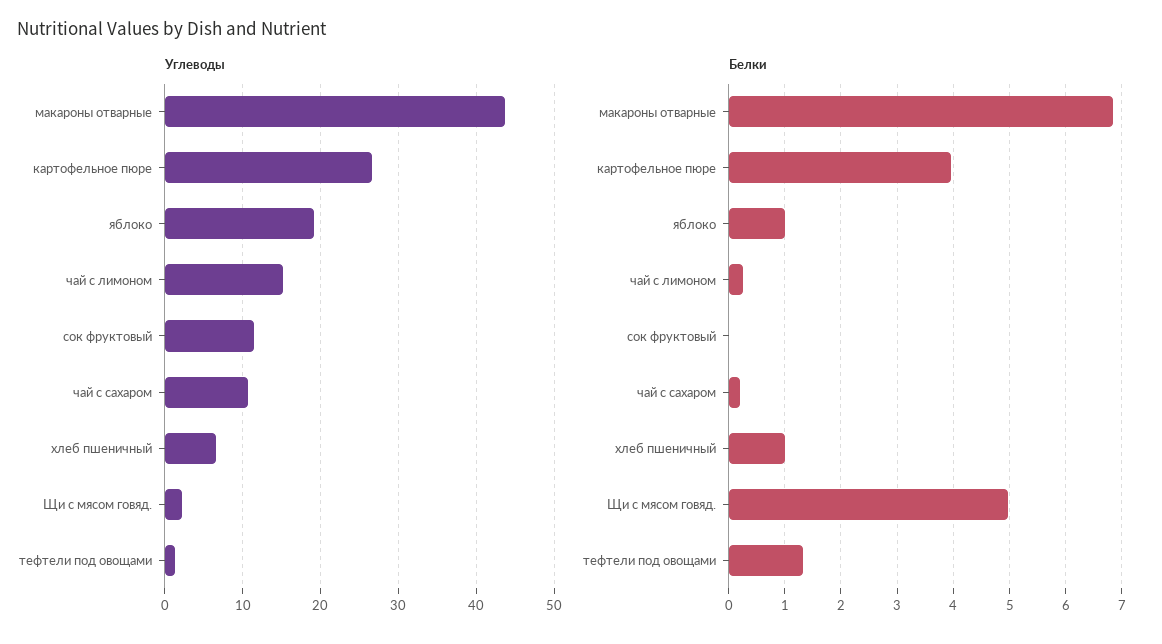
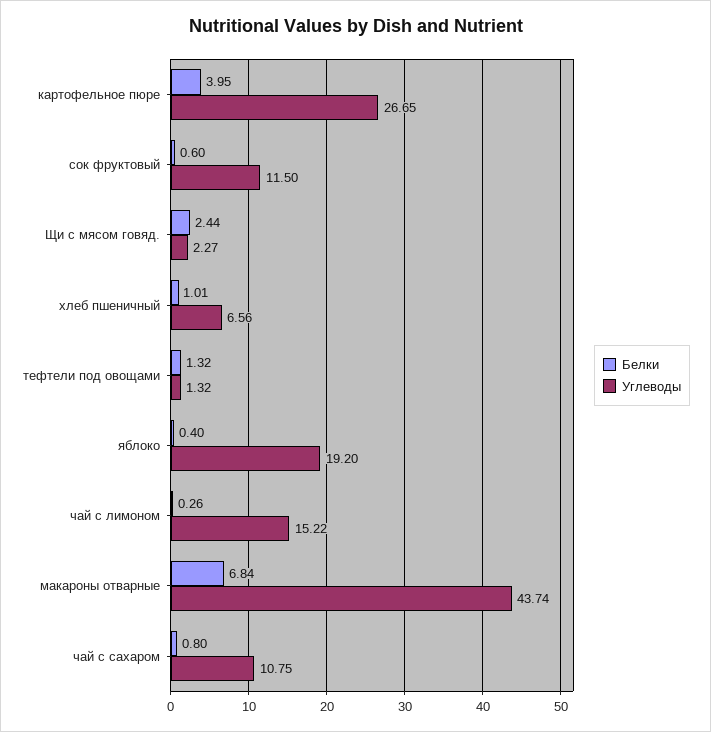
  {
    "Углеводы": {
      "макароны отварные": 43.74,
      "картофельное пюре": 26.65,
      "яблоко": 19.2,
      "чай с лимоном": 15.22,
      "сок фруктовый": 11.5,
      "чай с сахаром": 10.75,
      "хлеб пшеничный": 6.56,
      "Щи с мясом говяд.": 2.27,
      "тефтели под овощами": 1.32
    },
    "Белки": {
      "макароны отварные": 6.84,
      "картофельное пюре": 3.95,
-     "яблоко": 1,
+     "яблоко": 0.4,
      "чай с лимоном": 0.26,
-     "сок фруктовый": 0,
+     "сок фруктовый": 0.6,
-     "чай с сахаром": 0.2,
+     "чай с сахаром": 0.8,
      "хлеб пшеничный": 1.01,
-     "Щи с мясом говяд.": 5,
+     "Щи с мясом говяд.": 2.44,
      "тефтели под овощами": 1.32
    }
  }

